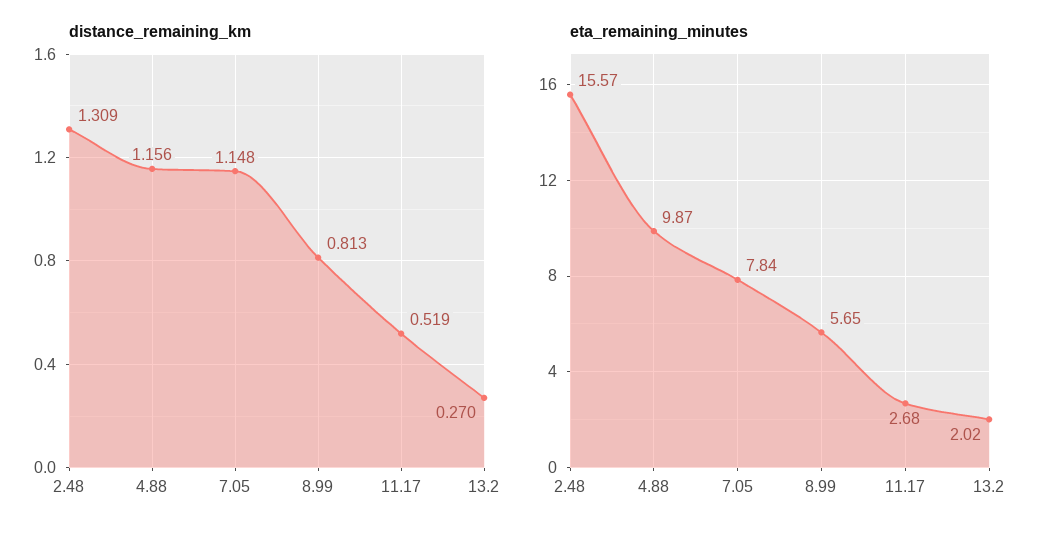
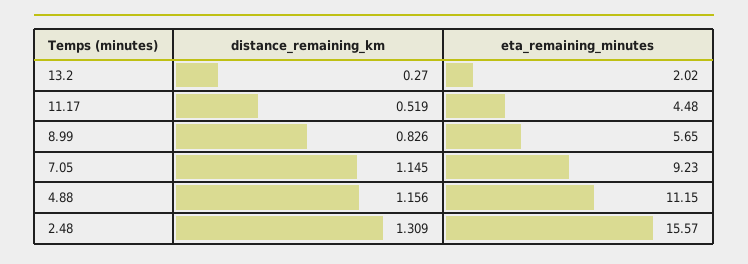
  {
    "distance_remaining_km": {
      "2.48": 1.309,
      "4.88": 1.156,
-     "7.05": 1.148,
+     "7.05": 1.145,
-     "8.99": 0.813,
+     "8.99": 0.826,
      "11.17": 0.519,
      "13.2": 0.27
    },
    "eta_remaining_minutes": {
      "2.48": 15.57,
-     "4.88": 9.87,
+     "4.88": 11.15,
-     "7.05": 7.84,
+     "7.05": 9.23,
      "8.99": 5.65,
-     "11.17": 2.68,
+     "11.17": 4.48,
      "13.2": 2.02
    }
  }

